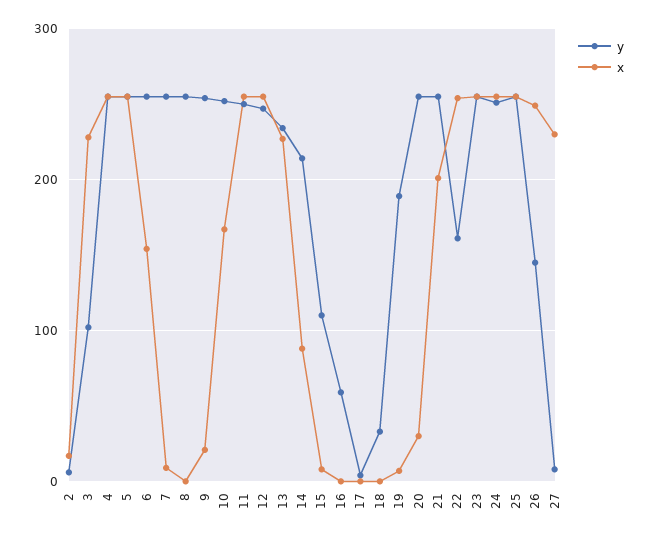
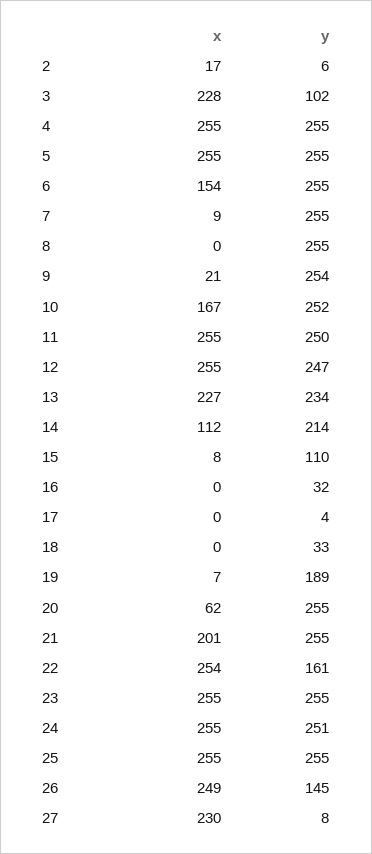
  {
    "y": {
      "2": 6,
      "3": 102,
      "4": 255,
      "5": 255,
      "6": 255,
      "7": 255,
      "8": 255,
      "9": 254,
      "10": 252,
      "11": 250,
      "12": 247,
      "13": 234,
      "14": 214,
      "15": 110,
-     "16": 60,
+     "16": 32,
      "17": 4,
      "18": 33,
      "19": 189,
      "20": 255,
      "21": 255,
      "22": 161,
      "23": 255,
      "24": 251,
      "25": 255,
      "26": 145,
      "27": 8
    },
    "x": {
      "2": 17,
      "3": 228,
      "4": 255,
      "5": 255,
      "6": 154,
      "7": 9,
      "8": 0,
      "9": 21,
      "10": 167,
      "11": 255,
      "12": 255,
      "13": 227,
-     "14": 90,
+     "14": 112,
      "15": 8,
      "16": 0,
      "17": 0,
      "18": 0,
      "19": 7,
-     "20": 30,
+     "20": 62,
      "21": 201,
      "22": 254,
      "23": 255,
      "24": 255,
      "25": 255,
      "26": 249,
      "27": 230
    }
  }

